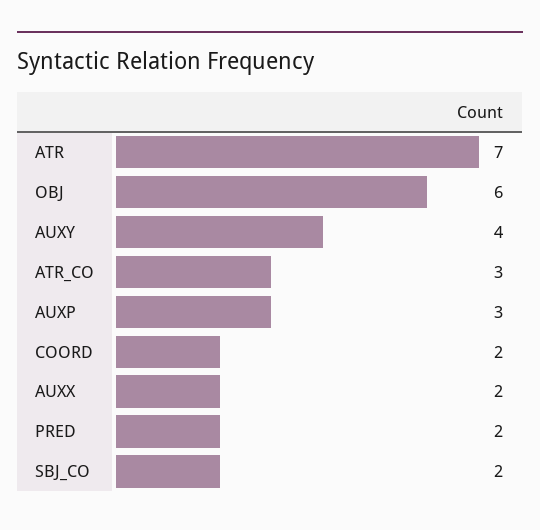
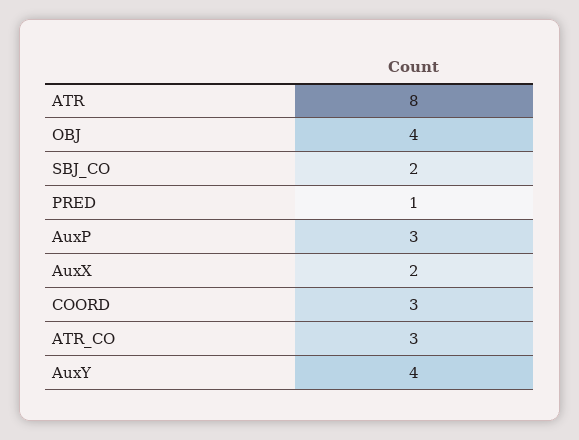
  {
-   "ATR": 7,
+   "ATR": 8,
-   "OBJ": 6,
+   "OBJ": 4,
    "AUXY": 4,
    "ATR_CO": 3,
    "AUXP": 3,
-   "COORD": 2,
+   "COORD": 3,
    "AUXX": 2,
-   "PRED": 2,
+   "PRED": 1,
    "SBJ_CO": 2
  }

